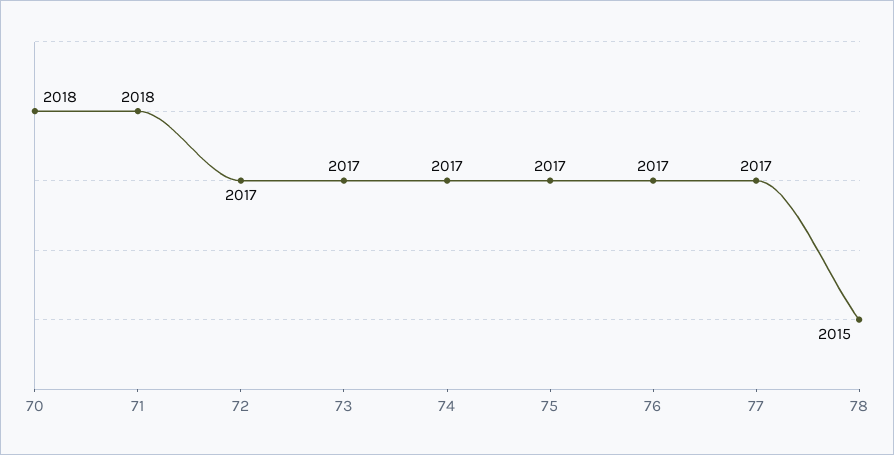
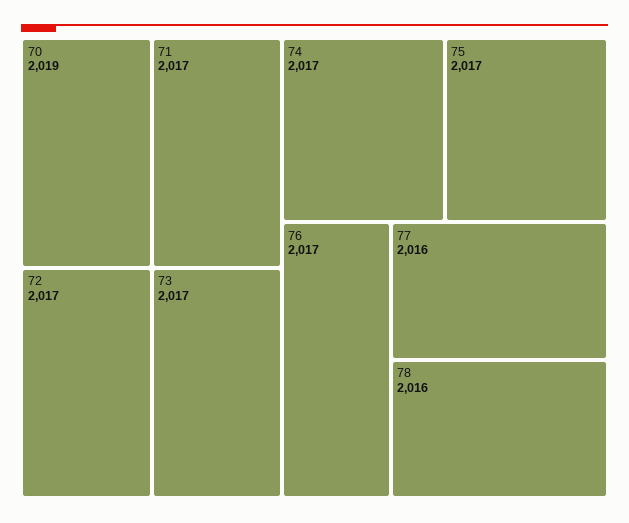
  {
-   "70": 2018,
+   "70": 2019,
-   "71": 2018,
+   "71": 2017,
    "72": 2017,
    "73": 2017,
    "74": 2017,
    "75": 2017,
    "76": 2017,
-   "77": 2017,
+   "77": 2016,
-   "78": 2015
+   "78": 2016
  }

